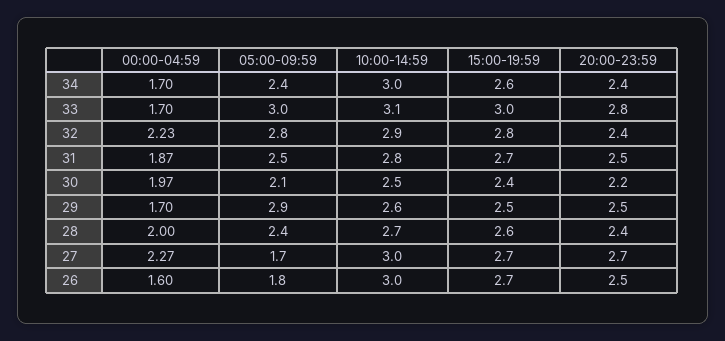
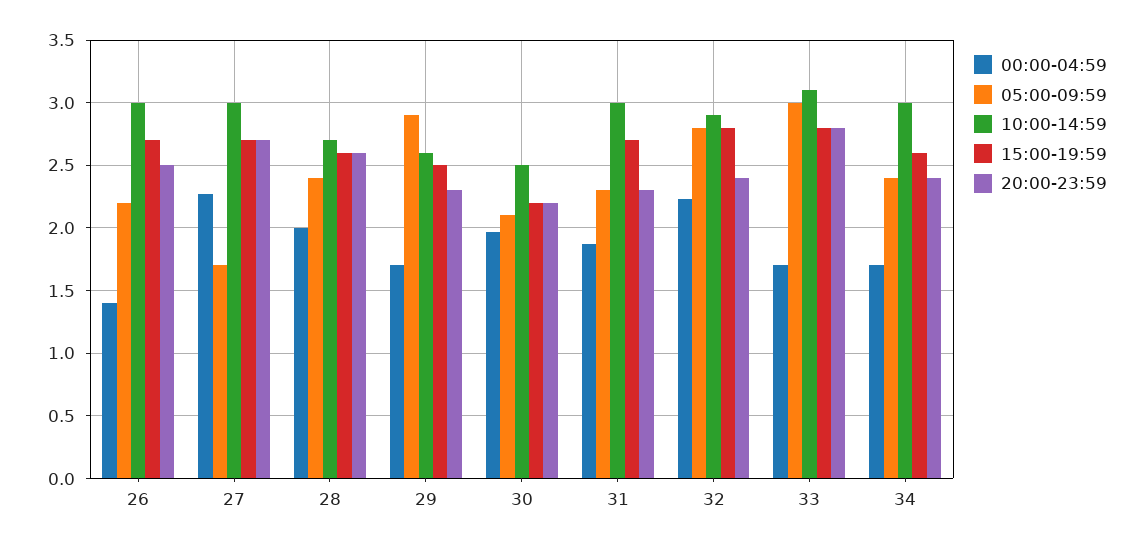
  {
    "00:00-04:59": {
      "34": 1.7,
      "33": 1.7,
      "32": 2.23,
      "31": 1.87,
      "30": 1.97,
      "29": 1.7,
      "28": 2,
      "27": 2.27,
-     "26": 1.6
+     "26": 1.4
    },
    "05:00-09:59": {
      "34": 2.4,
      "33": 3,
      "32": 2.8,
-     "31": 2.5,
+     "31": 2.3,
      "30": 2.1,
      "29": 2.9,
      "28": 2.4,
      "27": 1.7,
-     "26": 1.8
+     "26": 2.2
    },
    "10:00-14:59": {
      "34": 3,
      "33": 3.1,
      "32": 2.9,
-     "31": 2.8,
+     "31": 3,
      "30": 2.5,
      "29": 2.6,
      "28": 2.7,
      "27": 3,
      "26": 3
    },
    "15:00-19:59": {
      "34": 2.6,
-     "33": 3,
+     "33": 2.8,
      "32": 2.8,
      "31": 2.7,
-     "30": 2.4,
+     "30": 2.2,
      "29": 2.5,
      "28": 2.6,
      "27": 2.7,
      "26": 2.7
    },
    "20:00-23:59": {
      "34": 2.4,
      "33": 2.8,
      "32": 2.4,
-     "31": 2.5,
+     "31": 2.3,
      "30": 2.2,
-     "29": 2.5,
+     "29": 2.3,
-     "28": 2.4,
+     "28": 2.6,
      "27": 2.7,
      "26": 2.5
    }
  }

